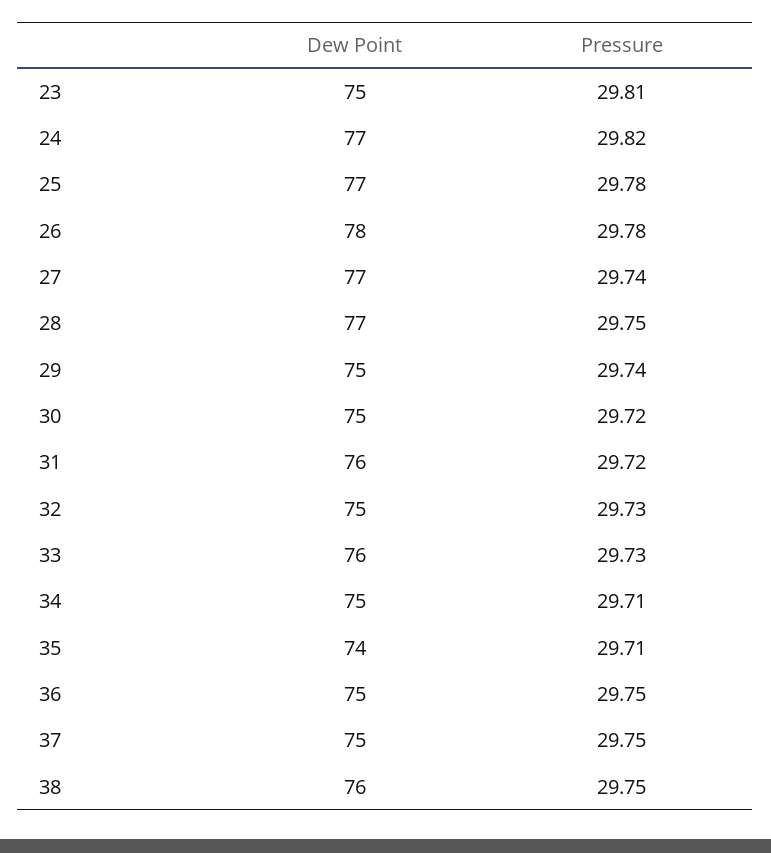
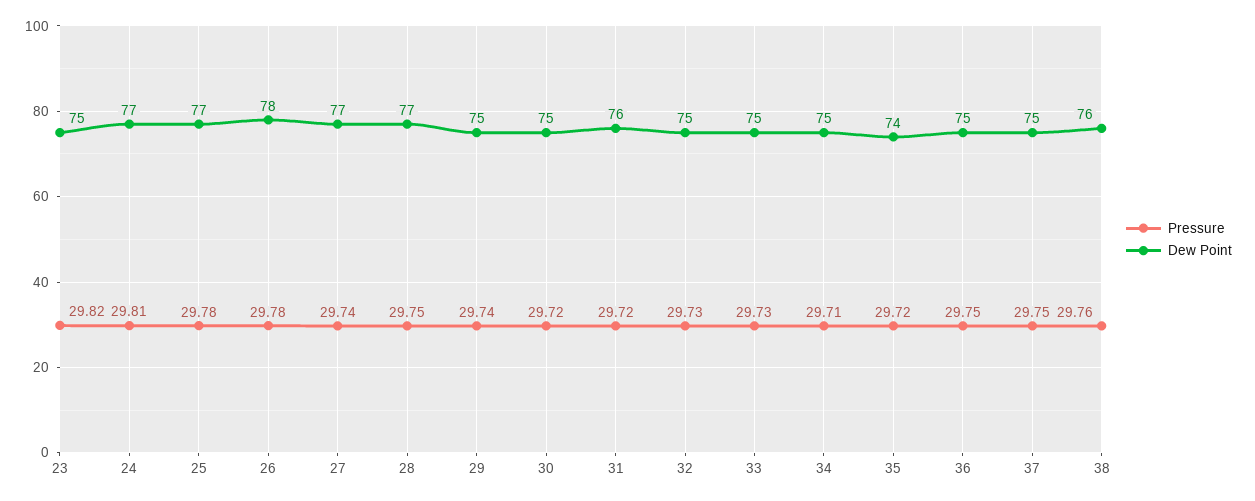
  {
    "Dew Point": {
      "23": 75,
      "24": 77,
      "25": 77,
      "26": 78,
      "27": 77,
      "28": 77,
      "29": 75,
      "30": 75,
      "31": 76,
      "32": 75,
-     "33": 76,
+     "33": 75,
      "34": 75,
      "35": 74,
      "36": 75,
      "37": 75,
      "38": 76
    },
    "Pressure": {
-     "23": 29.81,
+     "23": 29.82,
-     "24": 29.82,
+     "24": 29.81,
      "25": 29.78,
      "26": 29.78,
      "27": 29.74,
      "28": 29.75,
      "29": 29.74,
      "30": 29.72,
      "31": 29.72,
      "32": 29.73,
      "33": 29.73,
      "34": 29.71,
-     "35": 29.71,
+     "35": 29.72,
      "36": 29.75,
      "37": 29.75,
-     "38": 29.75
+     "38": 29.76
    }
  }

